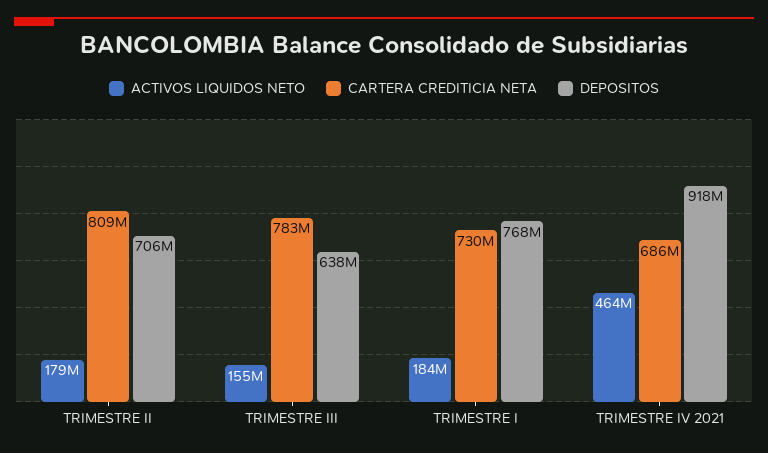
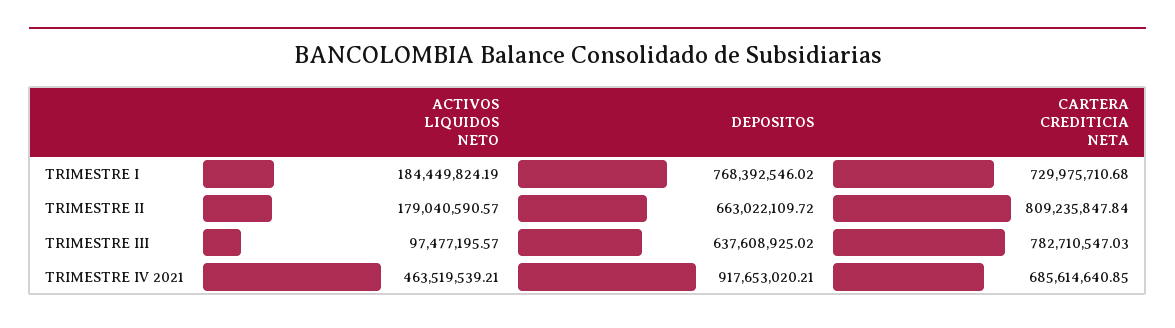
  {
    "ACTIVOS LIQUIDOS NETO": {
      "TRIMESTRE II": 179040590.57,
-     "TRIMESTRE III": 155000000,
+     "TRIMESTRE III": 97477195.57,
      "TRIMESTRE I": 184449824.19,
      "TRIMESTRE IV 2021": 463519539.21
    },
    "CARTERA CREDITICIA NETA": {
      "TRIMESTRE II": 809235847.84,
      "TRIMESTRE III": 782710547.03,
      "TRIMESTRE I": 729975710.68,
      "TRIMESTRE IV 2021": 685614640.85
    },
    "DEPOSITOS": {
-     "TRIMESTRE II": 706000000,
+     "TRIMESTRE II": 663022109.72,
      "TRIMESTRE III": 637608925.02,
      "TRIMESTRE I": 768392546.02,
      "TRIMESTRE IV 2021": 917653020.21
    }
  }

